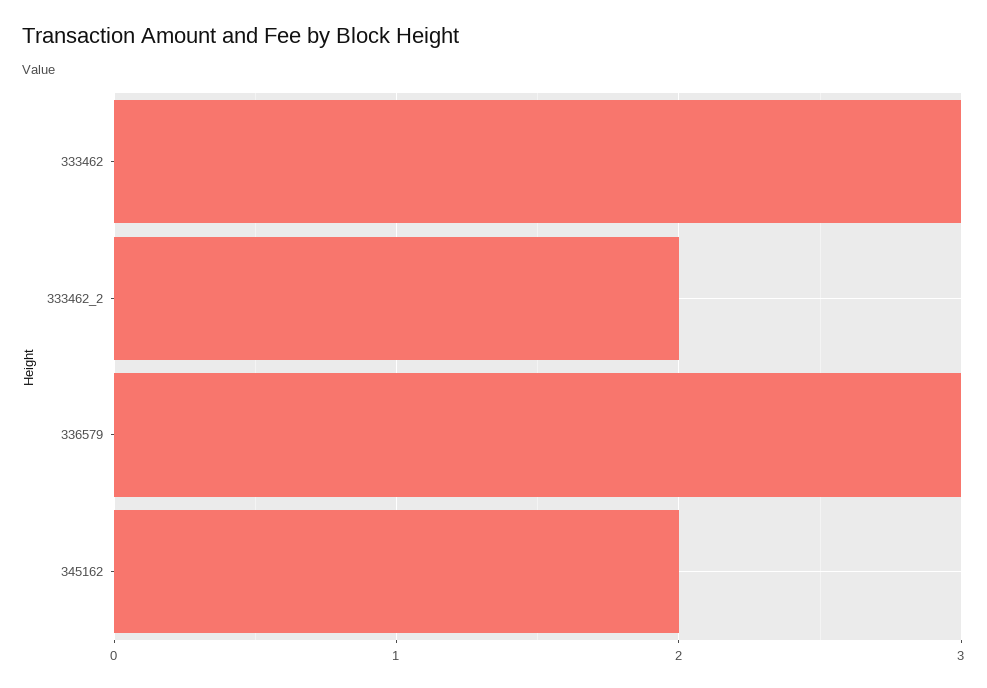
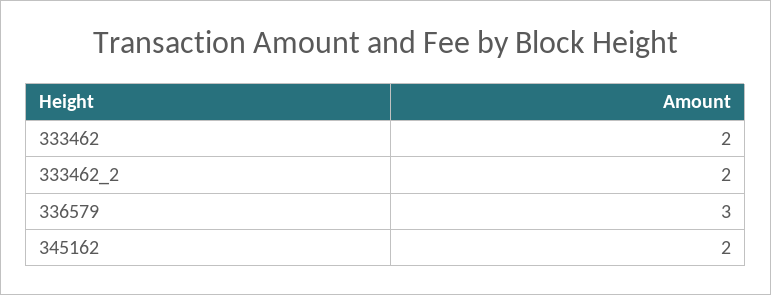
  {
-   "333462": 3,
+   "333462": 2,
    "333462_2": 2,
    "336579": 3,
    "345162": 2
  }

